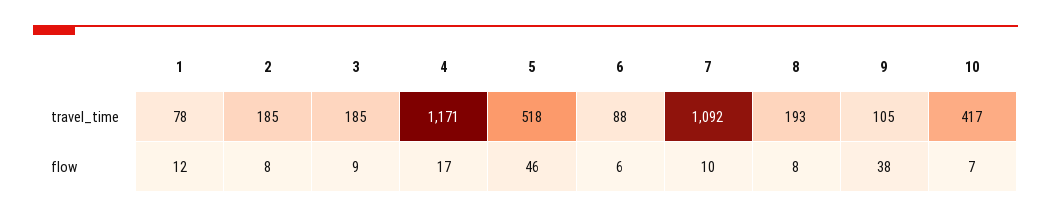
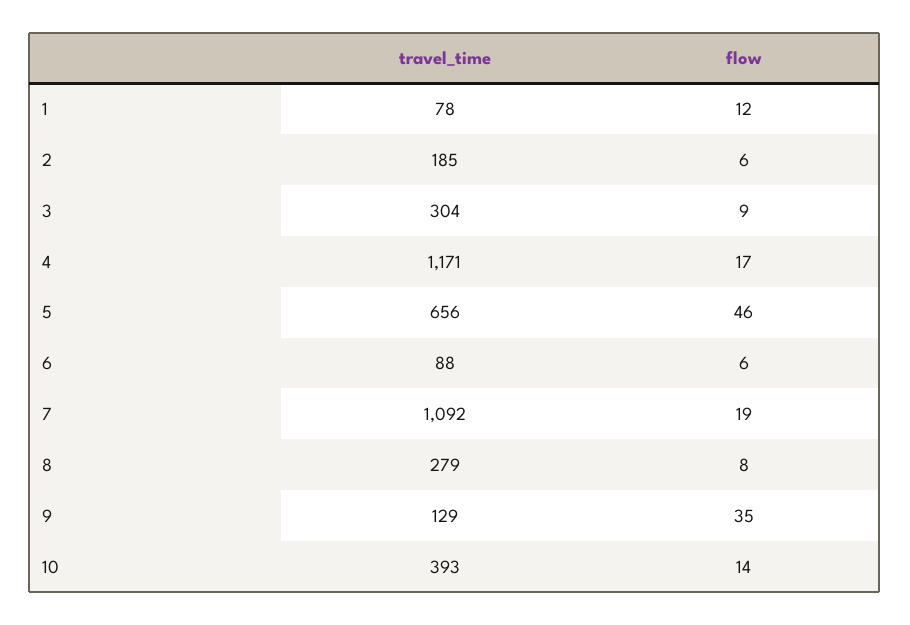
  {
    "1": {
      "travel_time": 78,
      "flow": 12
    },
    "2": {
      "travel_time": 185,
-     "flow": 8
+     "flow": 6
    },
    "3": {
-     "travel_time": 185,
+     "travel_time": 304,
      "flow": 9
    },
    "4": {
      "travel_time": 1171,
      "flow": 17
    },
    "5": {
-     "travel_time": 518,
+     "travel_time": 656,
      "flow": 46
    },
    "6": {
      "travel_time": 88,
      "flow": 6
    },
    "7": {
      "travel_time": 1092,
-     "flow": 10
+     "flow": 19
    },
    "8": {
-     "travel_time": 193,
+     "travel_time": 279,
      "flow": 8
    },
    "9": {
-     "travel_time": 105,
+     "travel_time": 129,
-     "flow": 38
+     "flow": 35
    },
    "10": {
-     "travel_time": 417,
+     "travel_time": 393,
-     "flow": 7
+     "flow": 14
    }
  }

